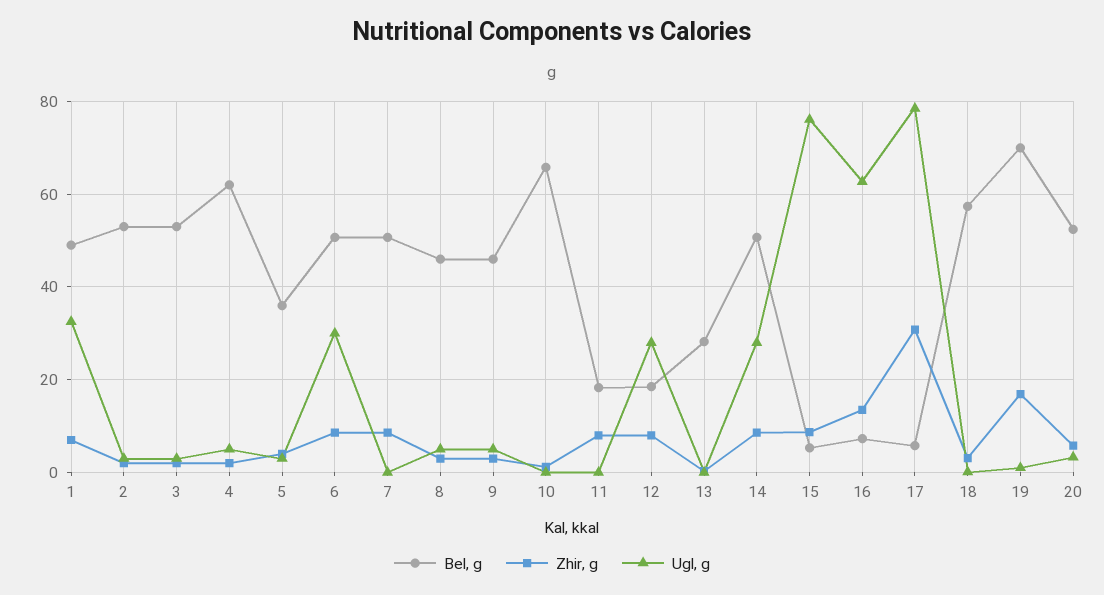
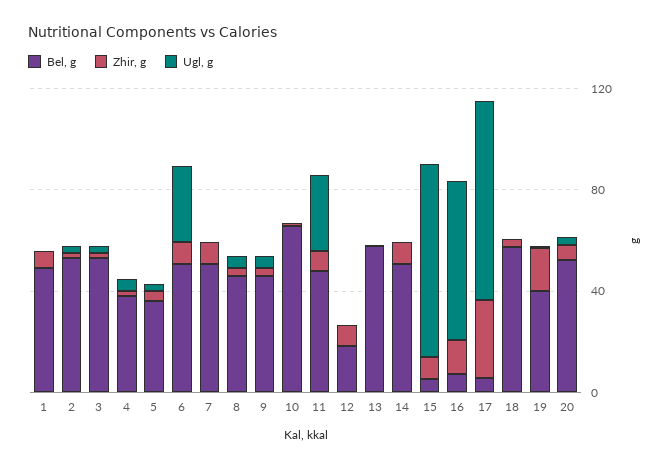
  {
    "Bel, g": {
      "1": 50,
      "2": 54,
      "3": 54,
-     "4": 62,
+     "4": 40,
      "5": 36,
      "6": 50,
      "7": 50,
      "8": 46,
      "9": 46,
      "10": 66,
-     "11": 18,
+     "11": 50,
      "12": 18,
-     "13": 28,
+     "13": 60,
      "14": 50,
      "15": 6,
      "16": 8,
      "17": 6,
      "18": 58,
-     "19": 70,
+     "19": 40,
      "20": 52
    },
    "Zhir, g": {
      "1": 8,
      "2": 2,
      "3": 2,
      "4": 2,
      "5": 4,
      "6": 8,
      "7": 8,
      "8": 4,
      "9": 4,
      "10": 2,
      "11": 8,
      "12": 8,
      "13": 0,
      "14": 8,
      "15": 8,
      "16": 14,
      "17": 30,
      "18": 4,
      "19": 16,
      "20": 6
    },
    "Ugl, g": {
-     "1": 32,
+     "1": 0,
      "2": 4,
      "3": 4,
      "4": 6,
      "5": 4,
      "6": 30,
      "7": 0,
      "8": 6,
      "9": 6,
      "10": 0,
-     "11": 0,
+     "11": 30,
-     "12": 28,
+     "12": 0,
      "13": 0,
-     "14": 28,
+     "14": 0,
      "15": 76,
      "16": 62,
      "17": 78,
      "18": 0,
      "19": 2,
      "20": 4
    }
  }

